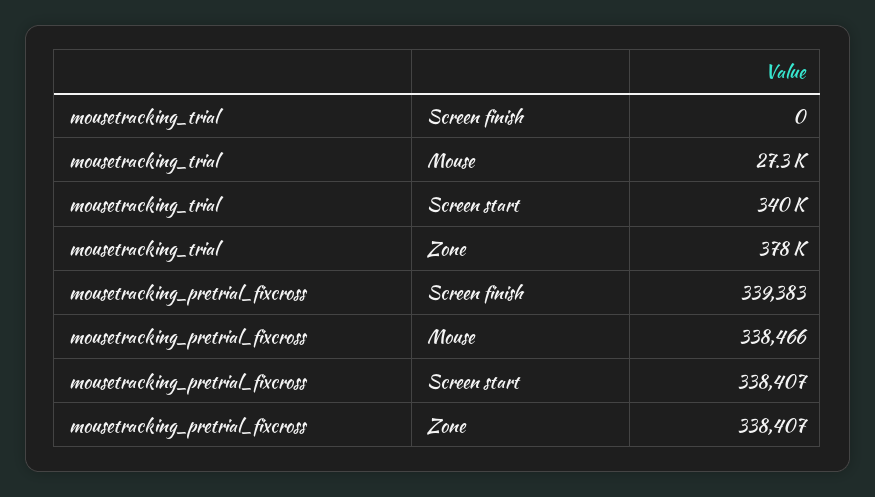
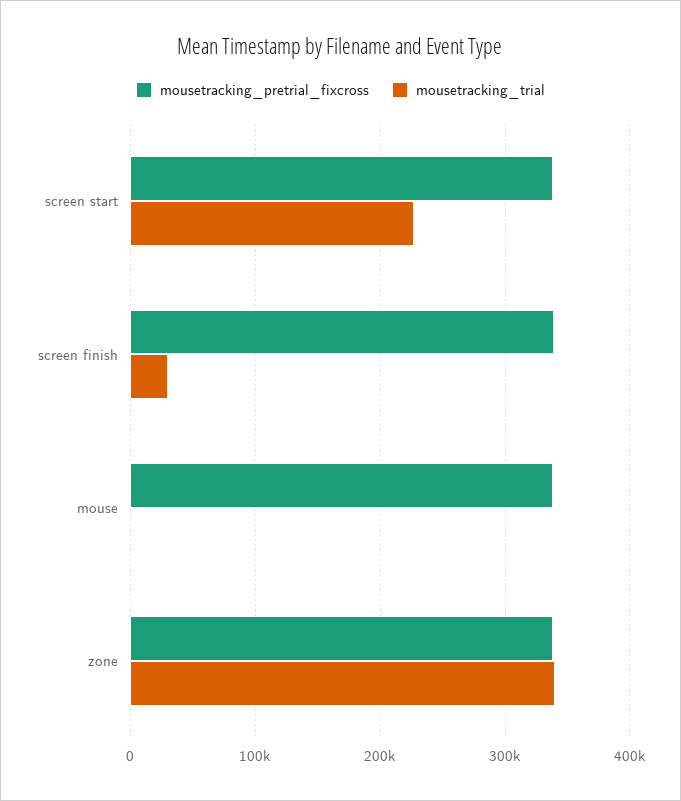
  {
    "mousetracking_trial": {
-     "Screen finish": 0,
+     "Screen finish": 30000,
-     "Mouse": 27300,
+     "Mouse": 0,
-     "Screen start": 340000,
+     "Screen start": 230000,
-     "Zone": 378000
+     "Zone": 340000
    },
    "mousetracking_pretrial_fixcross": {
      "Screen finish": 339383,
      "Mouse": 338466,
      "Screen start": 338407,
      "Zone": 338407
    }
  }

